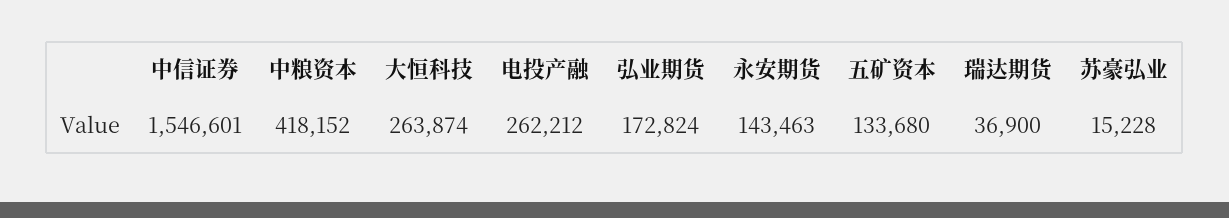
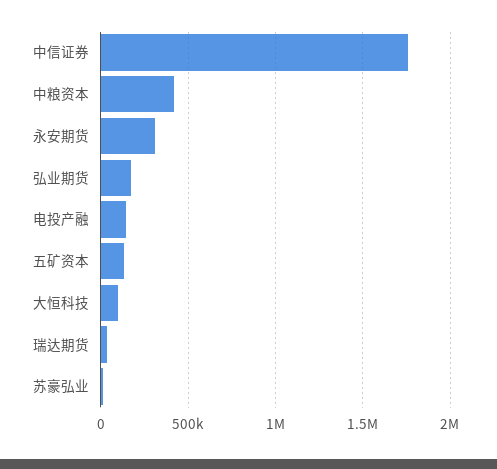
  {
-   "中信证券": 1546601,
+   "中信证券": 1750000,
    "中粮资本": 418152,
-   "大恒科技": 263874,
+   "大恒科技": 100000,
-   "电投产融": 262212,
+   "电投产融": 150000,
    "弘业期货": 172824,
-   "永安期货": 143463,
+   "永安期货": 300000,
    "五矿资本": 133680,
    "瑞达期货": 36900,
    "苏豪弘业": 15228
  }

